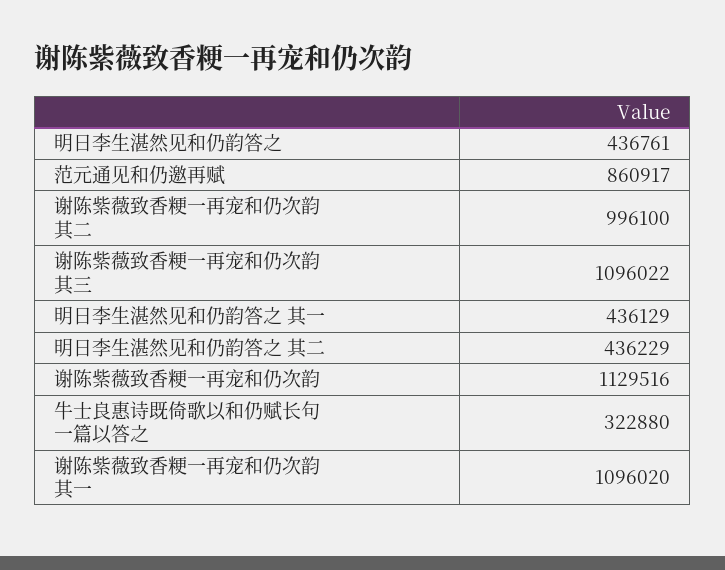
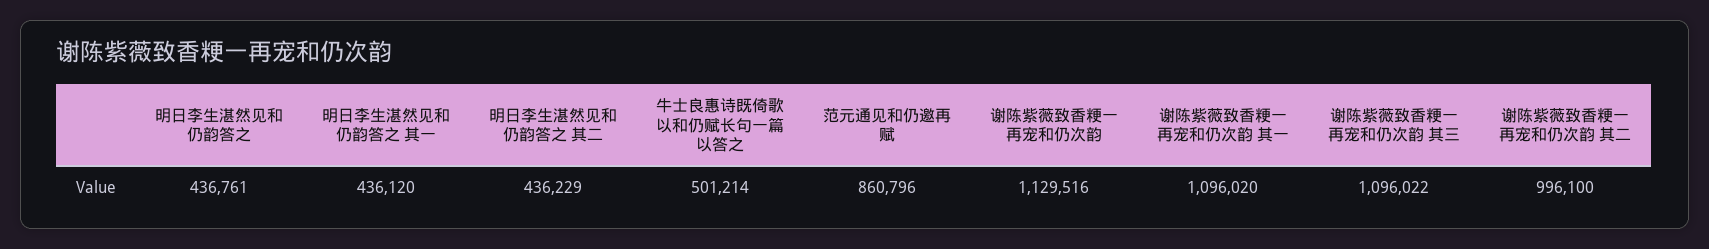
  {
    "明日李生湛然见和仍韵答之": 436761,
-   "范元通见和仍邀再赋": 860917,
+   "范元通见和仍邀再赋": 860796,
    "谢陈紫薇致香粳一再宠和仍次韵 其二": 996100,
    "谢陈紫薇致香粳一再宠和仍次韵 其三": 1096022,
-   "明日李生湛然见和仍韵答之 其一": 436129,
+   "明日李生湛然见和仍韵答之 其一": 436120,
    "明日李生湛然见和仍韵答之 其二": 436229,
    "谢陈紫薇致香粳一再宠和仍次韵": 1129516,
-   "牛士良惠诗既倚歌以和仍赋长句一篇以答之": 322880,
+   "牛士良惠诗既倚歌以和仍赋长句一篇以答之": 501214,
    "谢陈紫薇致香粳一再宠和仍次韵 其一": 1096020
  }

